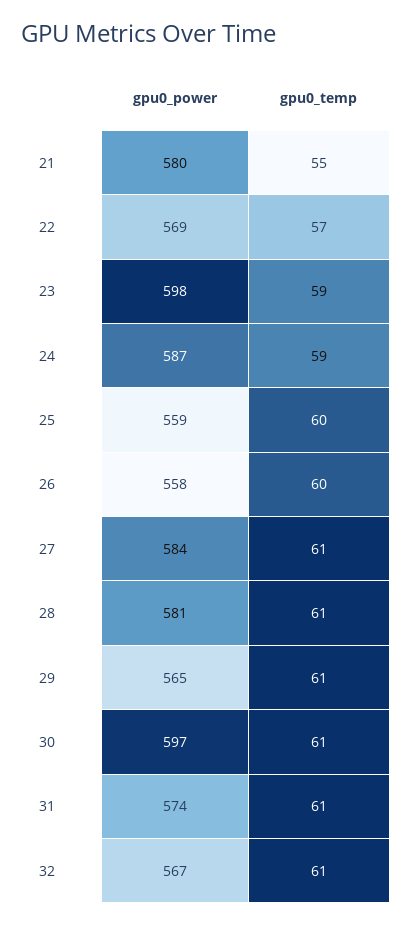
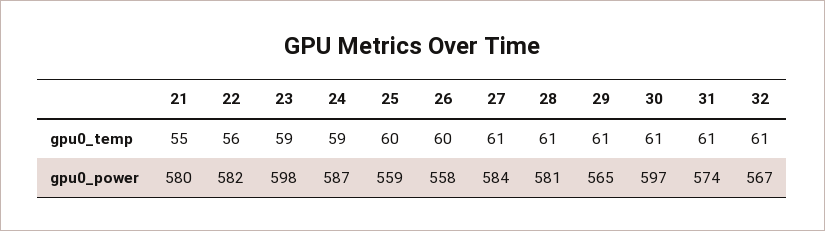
  {
    "gpu0_power": {
      "21": 580,
-     "22": 569,
+     "22": 582,
      "23": 598,
      "24": 587,
      "25": 559,
      "26": 558,
      "27": 584,
      "28": 581,
      "29": 565,
      "30": 597,
      "31": 574,
      "32": 567
    },
    "gpu0_temp": {
      "21": 55,
-     "22": 57,
+     "22": 56,
      "23": 59,
      "24": 59,
      "25": 60,
      "26": 60,
      "27": 61,
      "28": 61,
      "29": 61,
      "30": 61,
      "31": 61,
      "32": 61
    }
  }

